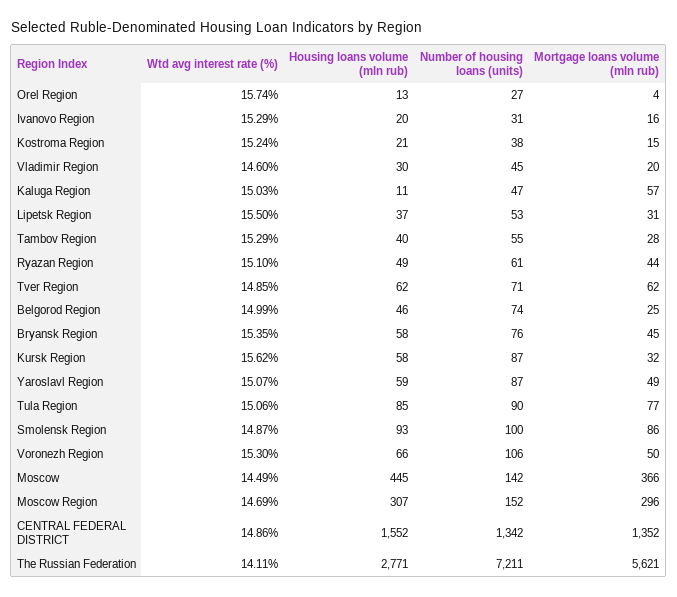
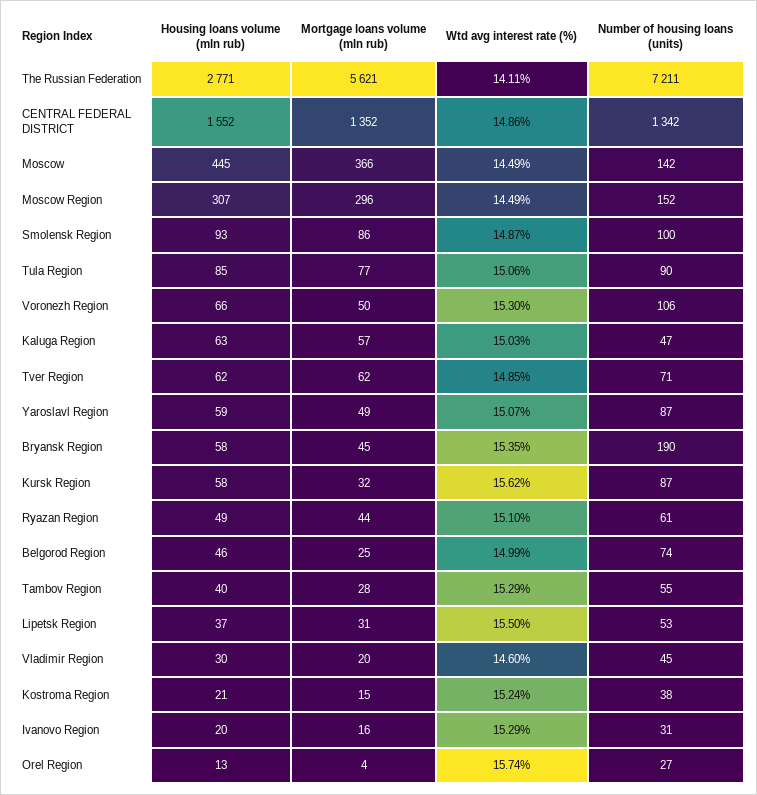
  {
    "Wtd avg interest rate (%)": {
      "Orel Region": 15.74,
      "Ivanovo Region": 15.29,
      "Kostroma Region": 15.24,
      "Vladimir Region": 14.6,
      "Kaluga Region": 15.03,
      "Lipetsk Region": 15.5,
      "Tambov Region": 15.29,
      "Ryazan Region": 15.1,
      "Tver Region": 14.85,
      "Belgorod Region": 14.99,
      "Bryansk Region": 15.35,
      "Kursk Region": 15.62,
      "Yaroslavl Region": 15.07,
      "Tula Region": 15.06,
      "Smolensk Region": 14.87,
      "Voronezh Region": 15.3,
      "Moscow": 14.49,
-     "Moscow Region": 14.69,
+     "Moscow Region": 14.49,
      "CENTRAL FEDERAL DISTRICT": 14.86,
      "The Russian Federation": 14.11
    },
    "Housing loans volume (mln rub)": {
      "Orel Region": 13,
      "Ivanovo Region": 20,
      "Kostroma Region": 21,
      "Vladimir Region": 30,
-     "Kaluga Region": 11,
+     "Kaluga Region": 63,
      "Lipetsk Region": 37,
      "Tambov Region": 40,
      "Ryazan Region": 49,
      "Tver Region": 62,
      "Belgorod Region": 46,
      "Bryansk Region": 58,
      "Kursk Region": 58,
      "Yaroslavl Region": 59,
      "Tula Region": 85,
      "Smolensk Region": 93,
      "Voronezh Region": 66,
      "Moscow": 445,
      "Moscow Region": 307,
      "CENTRAL FEDERAL DISTRICT": 1552,
      "The Russian Federation": 2771
    },
    "Number of housing loans (units)": {
      "Orel Region": 27,
      "Ivanovo Region": 31,
      "Kostroma Region": 38,
      "Vladimir Region": 45,
      "Kaluga Region": 47,
      "Lipetsk Region": 53,
      "Tambov Region": 55,
      "Ryazan Region": 61,
      "Tver Region": 71,
      "Belgorod Region": 74,
-     "Bryansk Region": 76,
+     "Bryansk Region": 190,
      "Kursk Region": 87,
      "Yaroslavl Region": 87,
      "Tula Region": 90,
      "Smolensk Region": 100,
      "Voronezh Region": 106,
      "Moscow": 142,
      "Moscow Region": 152,
      "CENTRAL FEDERAL DISTRICT": 1342,
      "The Russian Federation": 7211
    },
    "Mortgage loans volume (mln rub)": {
      "Orel Region": 4,
      "Ivanovo Region": 16,
      "Kostroma Region": 15,
      "Vladimir Region": 20,
      "Kaluga Region": 57,
      "Lipetsk Region": 31,
      "Tambov Region": 28,
      "Ryazan Region": 44,
      "Tver Region": 62,
      "Belgorod Region": 25,
      "Bryansk Region": 45,
      "Kursk Region": 32,
      "Yaroslavl Region": 49,
      "Tula Region": 77,
      "Smolensk Region": 86,
      "Voronezh Region": 50,
      "Moscow": 366,
      "Moscow Region": 296,
      "CENTRAL FEDERAL DISTRICT": 1352,
      "The Russian Federation": 5621
    }
  }

